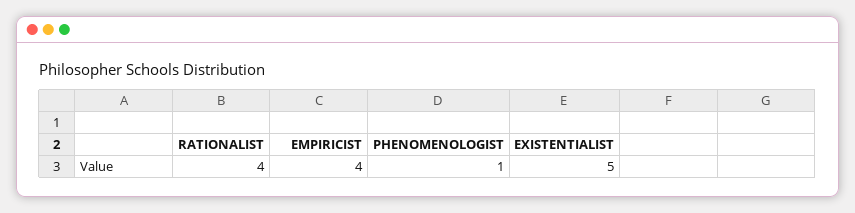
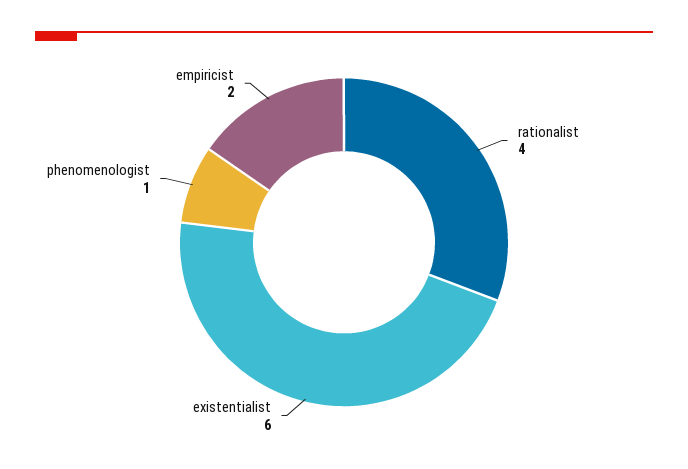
  {
    "RATIONALIST": 4,
-   "EMPIRICIST": 4,
+   "EMPIRICIST": 2,
    "PHENOMENOLOGIST": 1,
-   "EXISTENTIALIST": 5
+   "EXISTENTIALIST": 6
  }

